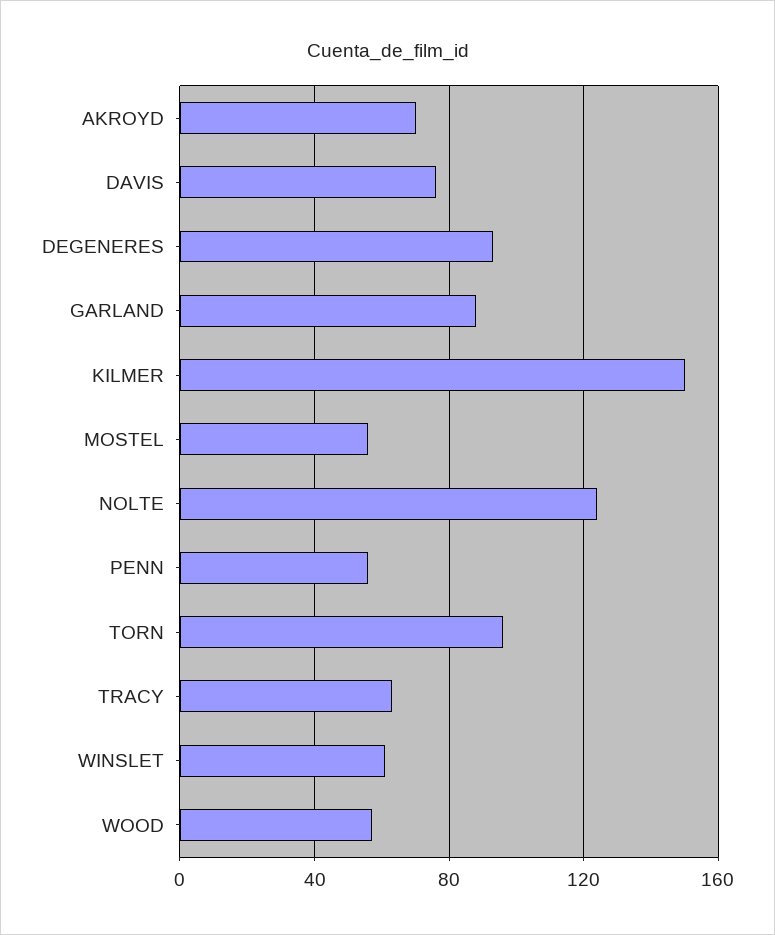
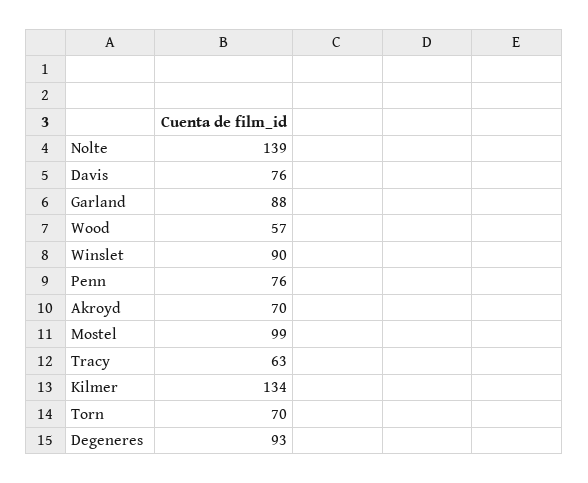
  {
    "AKROYD": 70,
    "DAVIS": 76,
    "DEGENERES": 93,
    "GARLAND": 88,
-   "KILMER": 150,
+   "KILMER": 134,
-   "MOSTEL": 55,
+   "MOSTEL": 99,
-   "NOLTE": 125,
+   "NOLTE": 139,
-   "PENN": 55,
+   "PENN": 76,
-   "TORN": 95,
+   "TORN": 70,
    "TRACY": 63,
-   "WINSLET": 60,
+   "WINSLET": 90,
    "WOOD": 57
  }

